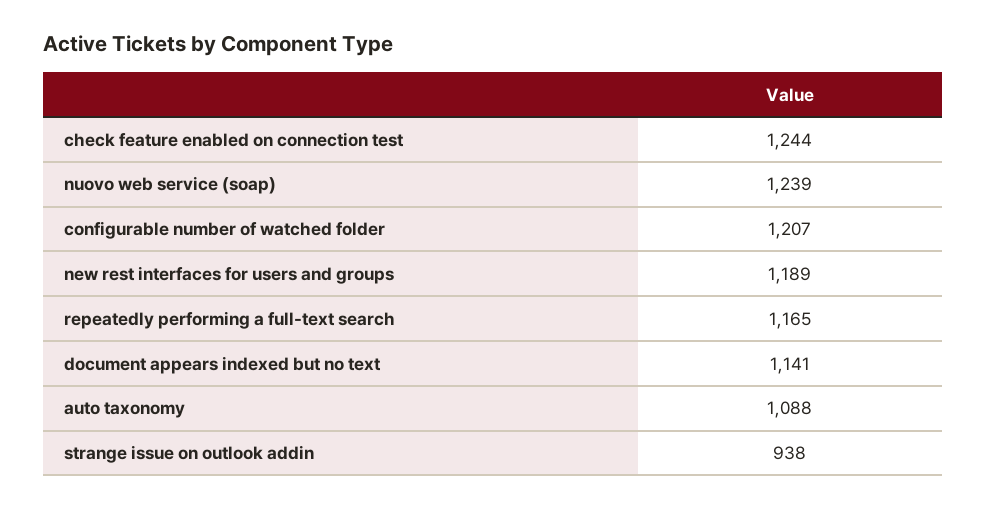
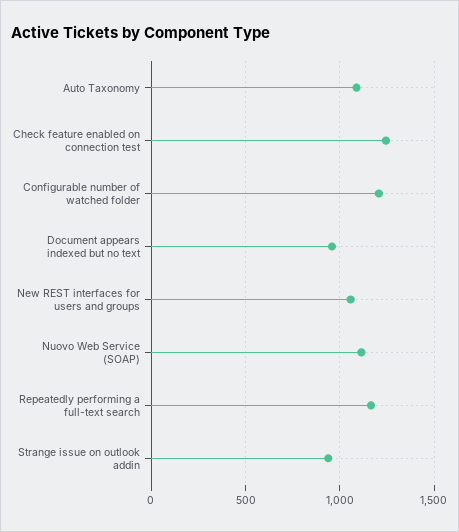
  {
    "check feature enabled on connection test": 1244,
-   "nuovo web service (soap)": 1239,
+   "nuovo web service (soap)": 1100,
    "configurable number of watched folder": 1207,
-   "new rest interfaces for users and groups": 1189,
+   "new rest interfaces for users and groups": 1050,
    "repeatedly performing a full-text search": 1165,
-   "document appears indexed but no text": 1141,
+   "document appears indexed but no text": 950,
    "auto taxonomy": 1088,
    "strange issue on outlook addin": 938
  }

